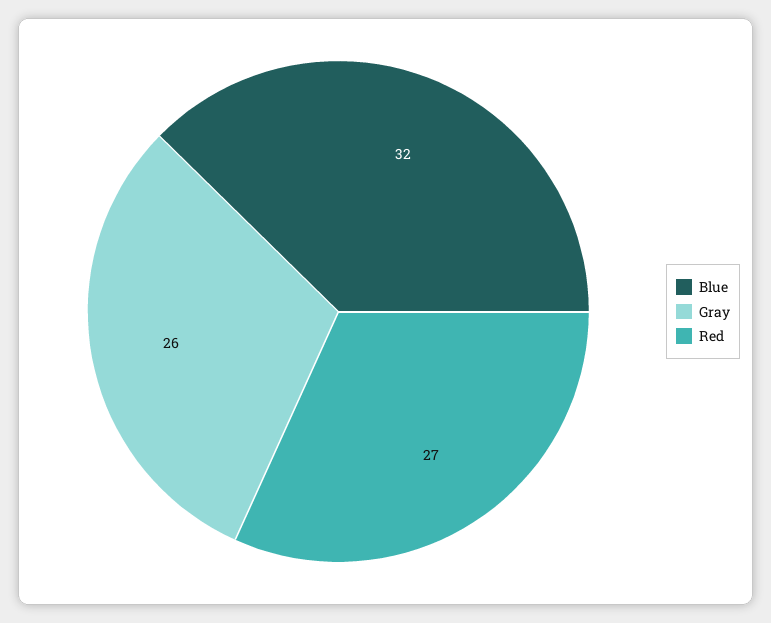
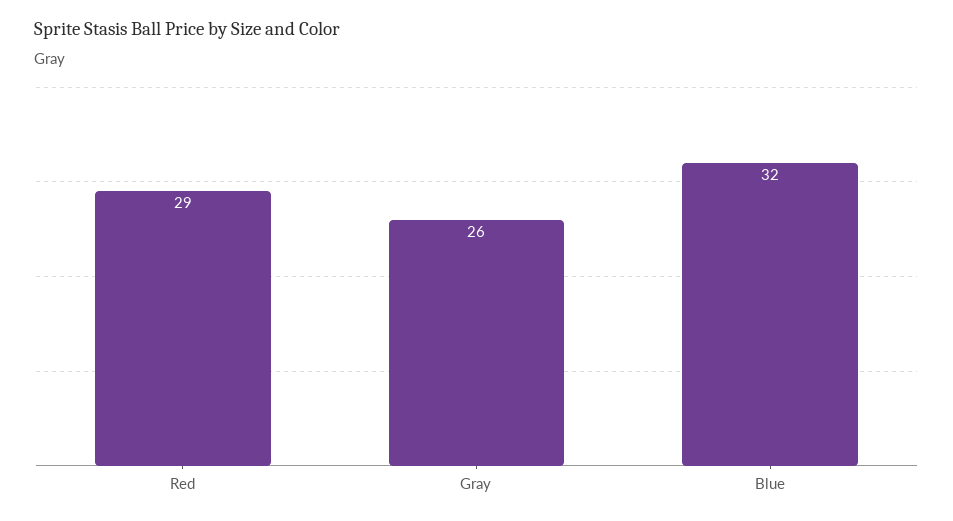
  {
    "Blue": 32,
    "Gray": 26,
-   "Red": 27
+   "Red": 29
  }

